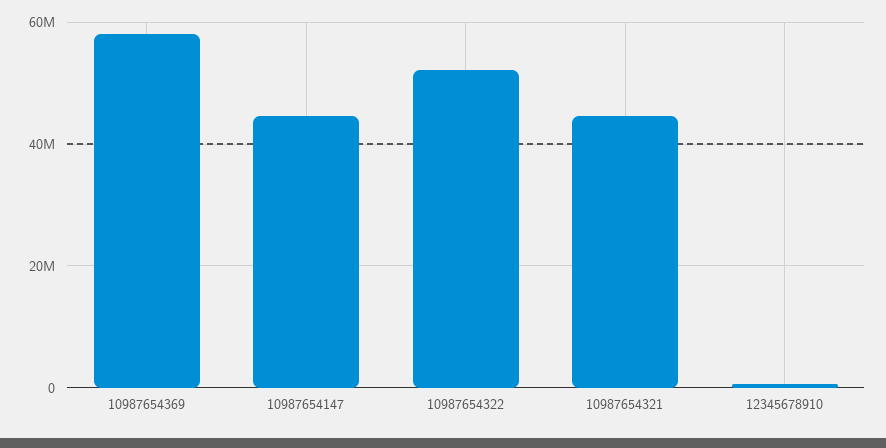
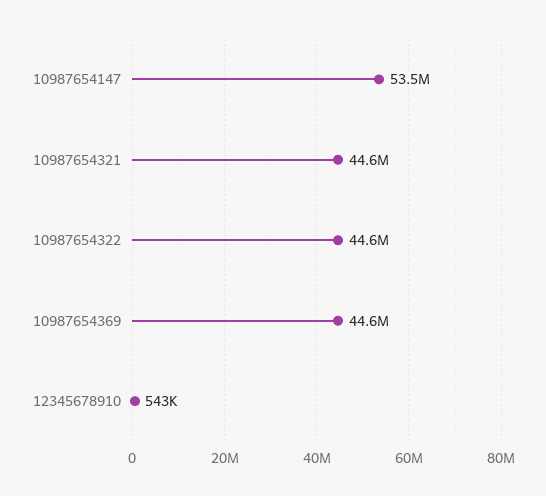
  {
-   "10987654369": 58000000,
+   "10987654369": 44600000,
-   "10987654147": 44000000,
+   "10987654147": 53500000,
-   "10987654322": 52000000,
+   "10987654322": 44600000,
    "10987654321": 44600000,
    "12345678910": 543000
  }

